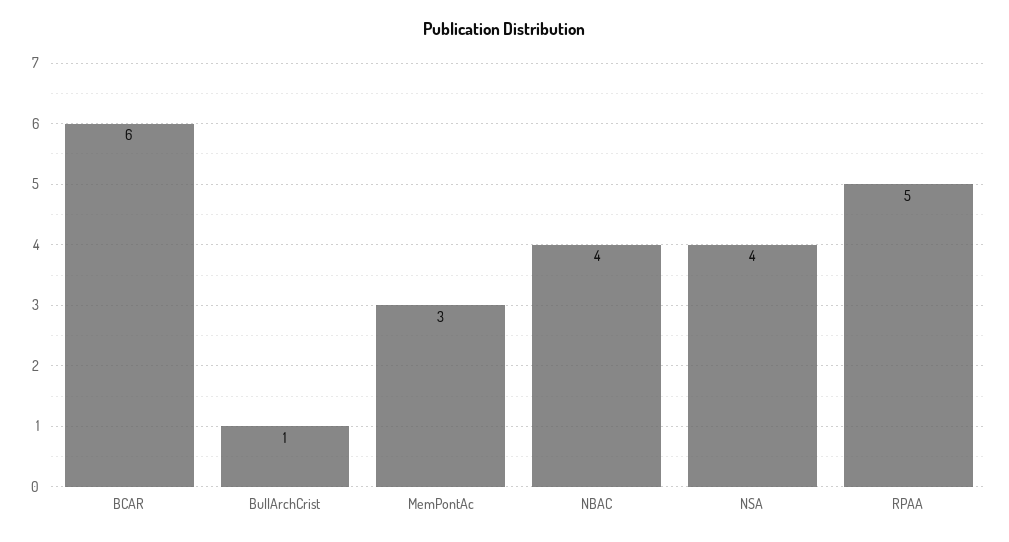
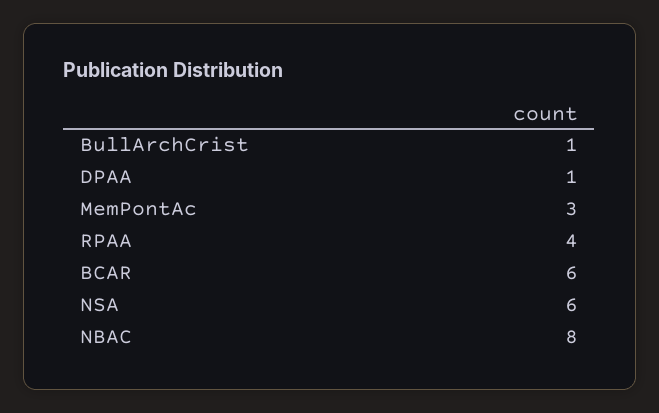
  {
    "BCAR": 6,
    "BullArchCrist": 1,
    "MemPontAc": 3,
-   "NBAC": 4,
+   "NBAC": 8,
-   "NSA": 4,
+   "NSA": 6,
-   "RPAA": 5
+   "RPAA": 4,
+   "DPAA": 1
  }

